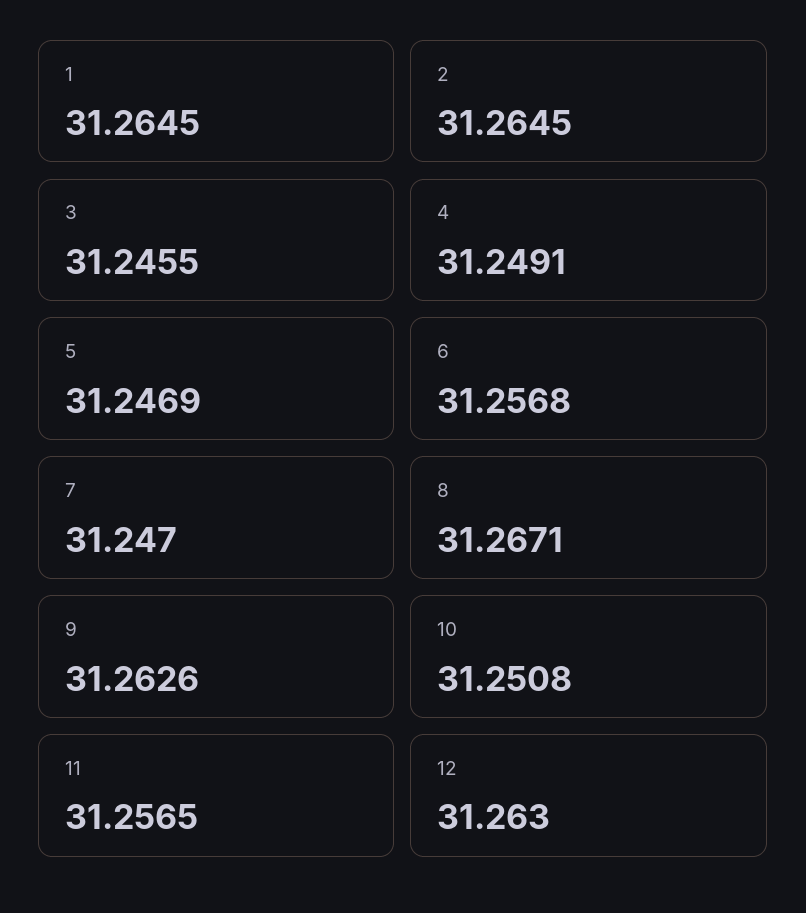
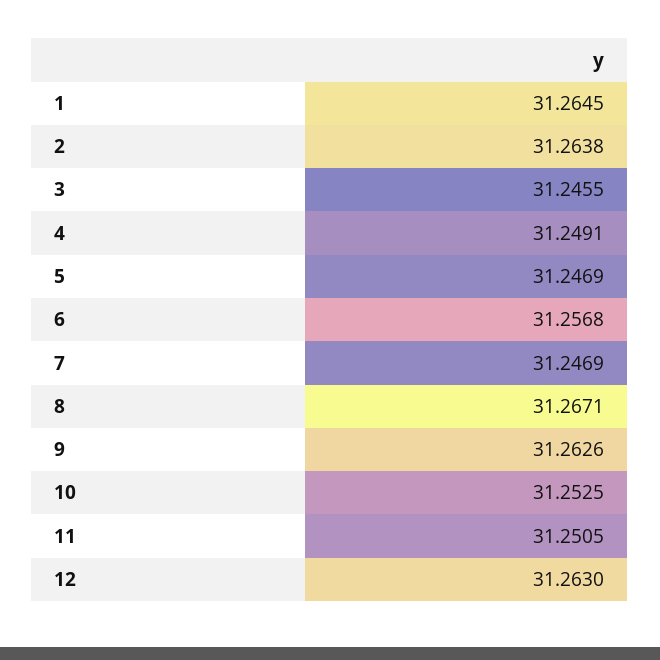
  {
    "1": 31.2645,
-   "2": 31.2645,
+   "2": 31.2638,
    "3": 31.2455,
    "4": 31.2491,
    "5": 31.2469,
    "6": 31.2568,
-   "7": 31.247,
+   "7": 31.2469,
    "8": 31.2671,
    "9": 31.2626,
-   "10": 31.2508,
+   "10": 31.2525,
-   "11": 31.2565,
+   "11": 31.2505,
    "12": 31.263
  }

